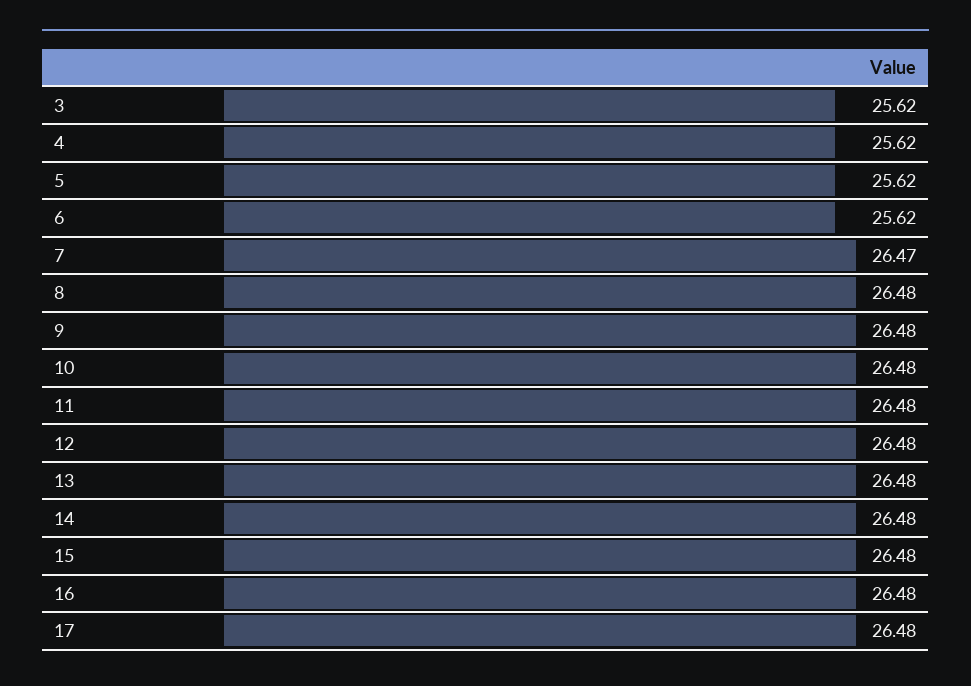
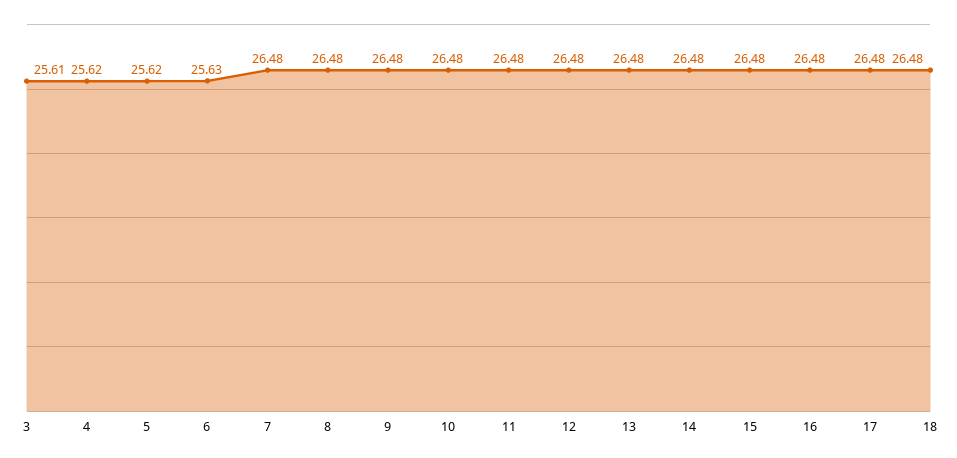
  {
-   "3": 25.62,
+   "3": 25.61,
    "4": 25.62,
    "5": 25.62,
-   "6": 25.62,
+   "6": 25.63,
-   "7": 26.47,
+   "7": 26.48,
    "8": 26.48,
    "9": 26.48,
    "10": 26.48,
    "11": 26.48,
    "12": 26.48,
    "13": 26.48,
    "14": 26.48,
    "15": 26.48,
    "16": 26.48,
-   "17": 26.48
+   "17": 26.48,
+   "18": 26.48
  }

